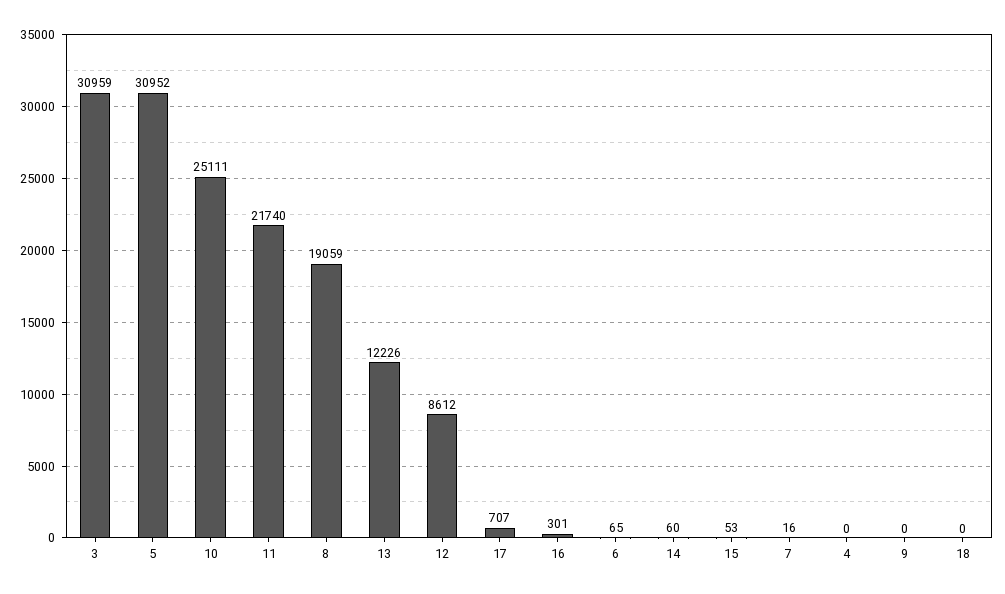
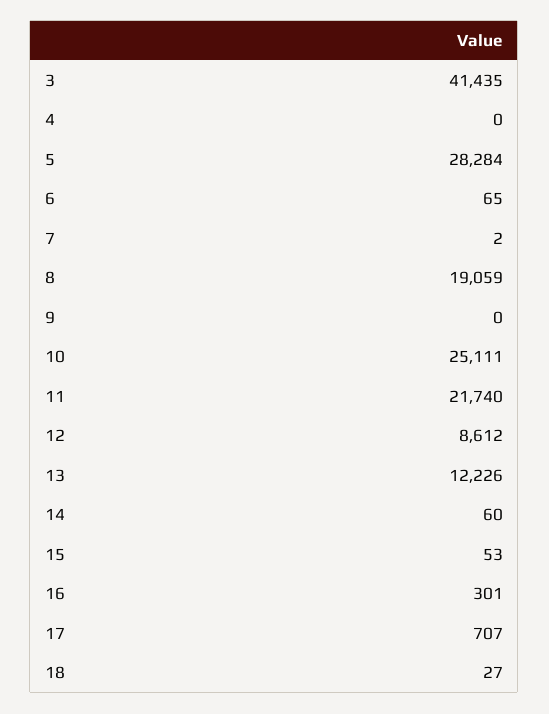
  {
-   "3": 30959,
+   "3": 41435,
-   "5": 30952,
+   "5": 28284,
    "10": 25111,
    "11": 21740,
    "8": 19059,
    "13": 12226,
    "12": 8612,
    "17": 707,
    "16": 301,
    "6": 65,
    "14": 60,
    "15": 53,
-   "7": 16,
+   "7": 2,
    "4": 0,
    "9": 0,
-   "18": 0
+   "18": 27
  }

